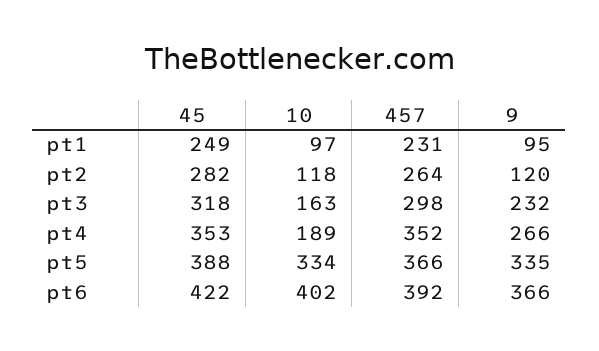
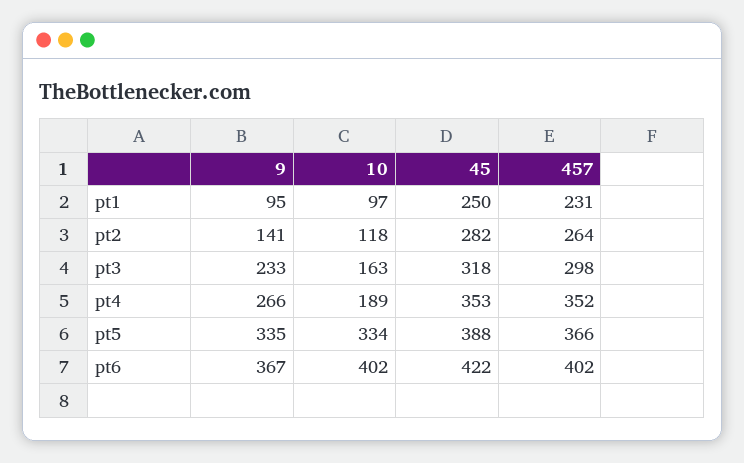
  {
    "45": {
-     "pt1": 249,
+     "pt1": 250,
      "pt2": 282,
      "pt3": 318,
      "pt4": 353,
      "pt5": 388,
      "pt6": 422
    },
    "10": {
      "pt1": 97,
      "pt2": 118,
      "pt3": 163,
      "pt4": 189,
      "pt5": 334,
      "pt6": 402
    },
    "457": {
      "pt1": 231,
      "pt2": 264,
      "pt3": 298,
      "pt4": 352,
      "pt5": 366,
-     "pt6": 392
+     "pt6": 402
    },
    "9": {
      "pt1": 95,
-     "pt2": 120,
+     "pt2": 141,
-     "pt3": 232,
+     "pt3": 233,
      "pt4": 266,
      "pt5": 335,
-     "pt6": 366
+     "pt6": 367
    }
  }

